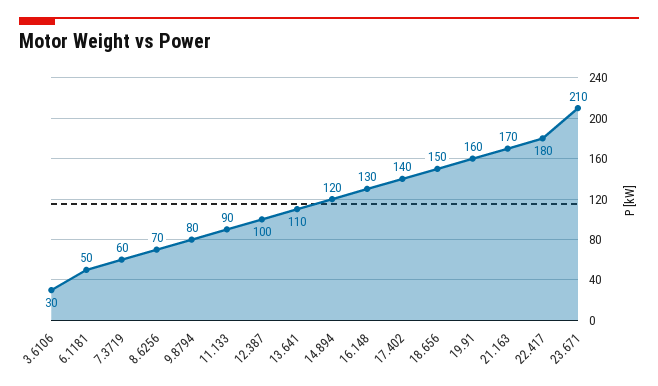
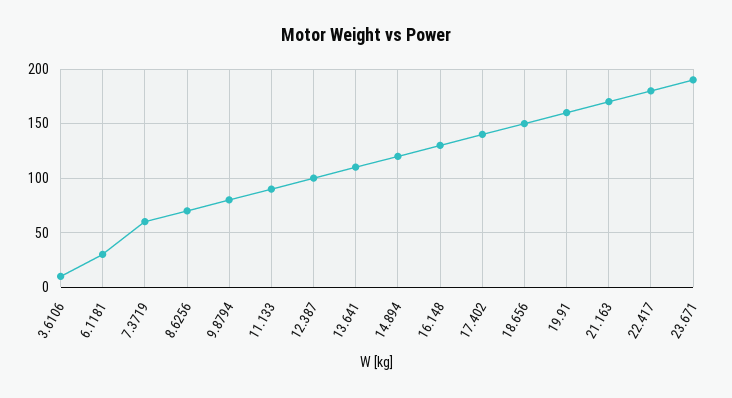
  {
-   "3.6106": 30,
+   "3.6106": 10,
-   "6.1181": 50,
+   "6.1181": 30,
    "7.3719": 60,
    "8.6256": 70,
    "9.8794": 80,
    "11.133": 90,
    "12.387": 100,
    "13.641": 110,
    "14.894": 120,
    "16.148": 130,
    "17.402": 140,
    "18.656": 150,
    "19.91": 160,
    "21.163": 170,
    "22.417": 180,
-   "23.671": 210
+   "23.671": 190
  }

